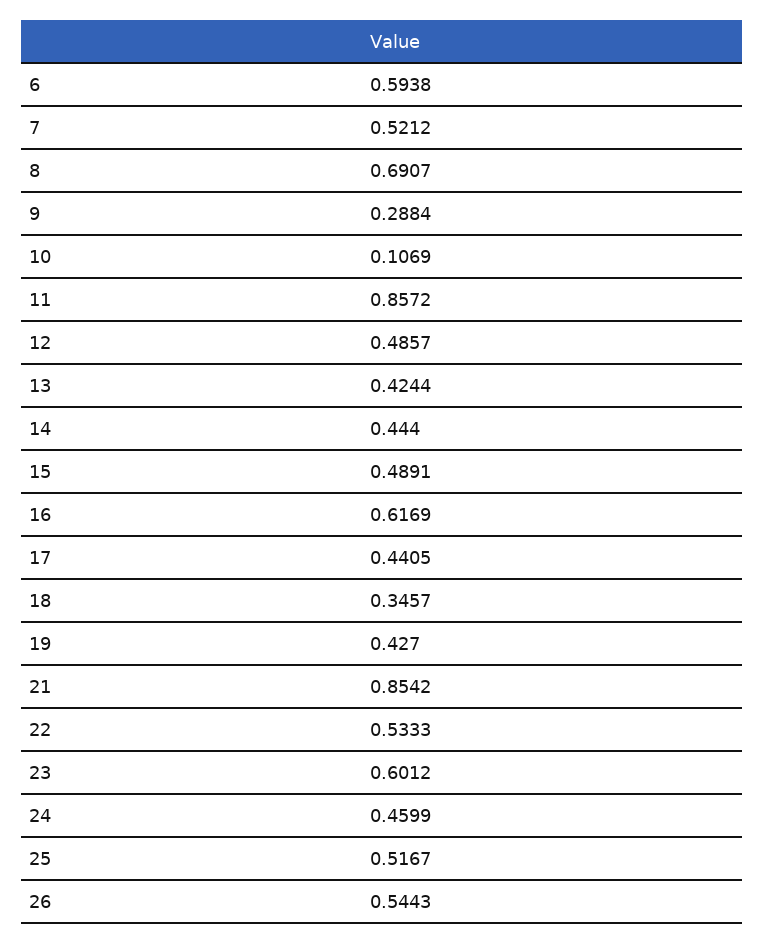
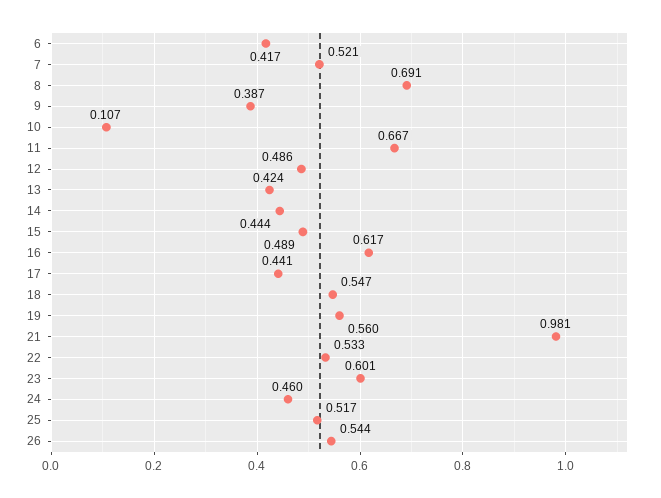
  {
-   "6": 0.5938,
+   "6": 0.417,
    "7": 0.5212,
    "8": 0.6907,
-   "9": 0.2884,
+   "9": 0.387,
    "10": 0.1069,
-   "11": 0.8572,
+   "11": 0.667,
    "12": 0.4857,
    "13": 0.4244,
    "14": 0.444,
    "15": 0.4891,
    "16": 0.6169,
    "17": 0.4405,
-   "18": 0.3457,
+   "18": 0.547,
-   "19": 0.427,
+   "19": 0.56,
-   "21": 0.8542,
+   "21": 0.981,
    "22": 0.5333,
    "23": 0.6012,
    "24": 0.4599,
    "25": 0.5167,
    "26": 0.5443
  }

